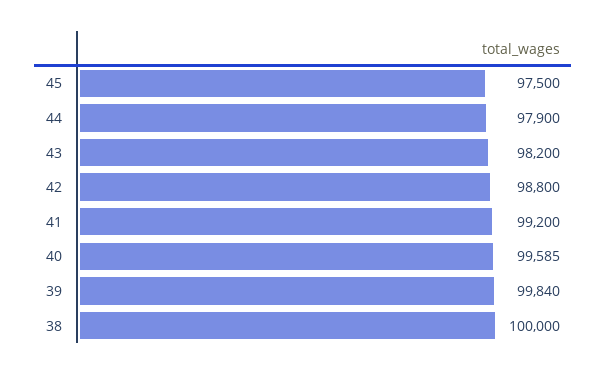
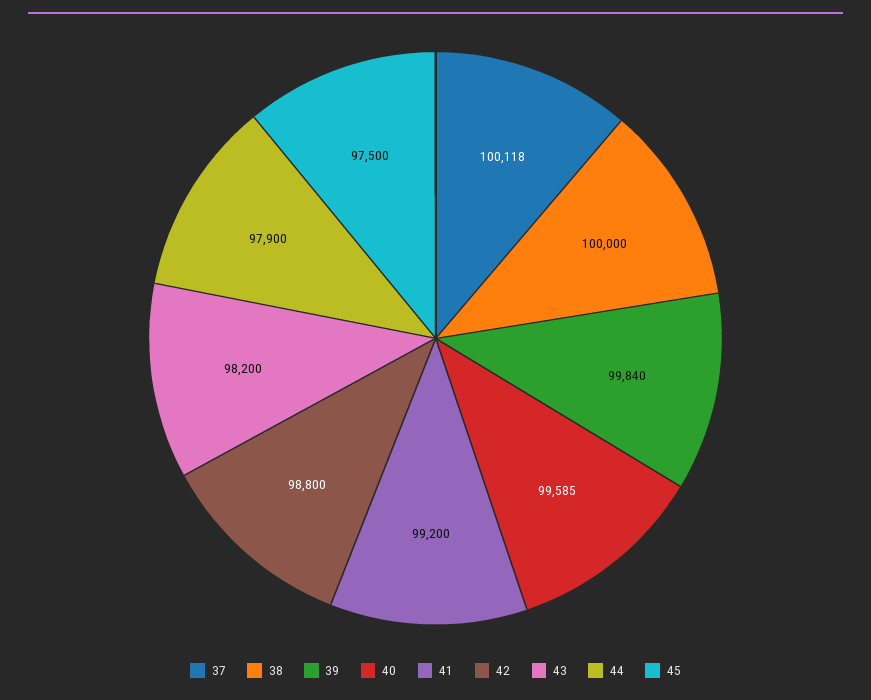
  {
    "45": 97500,
    "44": 97900,
    "43": 98200,
    "42": 98800,
    "41": 99200,
    "40": 99585,
    "39": 99840,
-   "38": 100000
+   "38": 100000,
+   "37": 100118
  }

